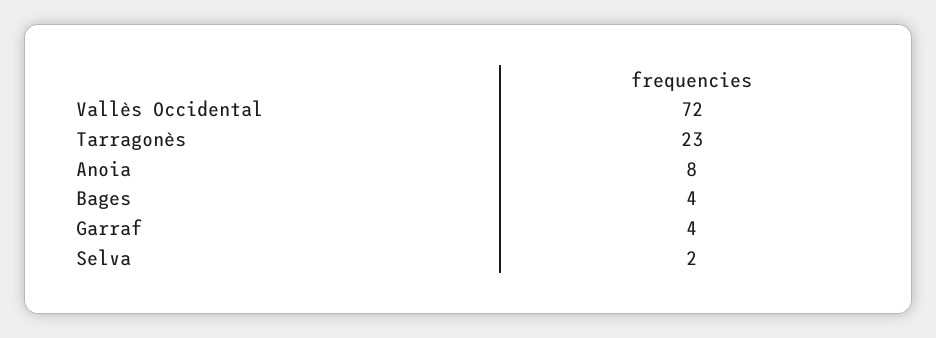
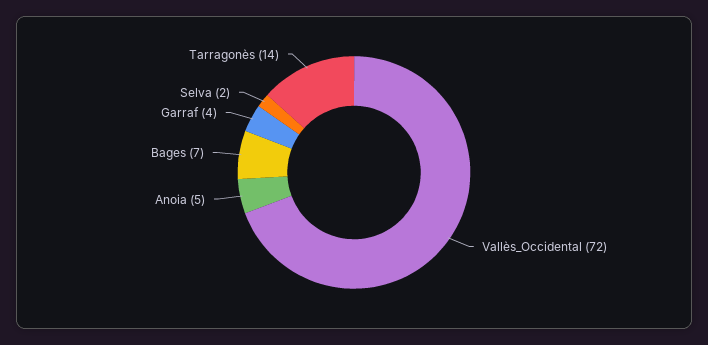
  {
    "Vallès Occidental": 72,
-   "Tarragonès": 23,
+   "Tarragonès": 14,
-   "Anoia": 8,
+   "Anoia": 5,
-   "Bages": 4,
+   "Bages": 7,
    "Garraf": 4,
    "Selva": 2
  }

